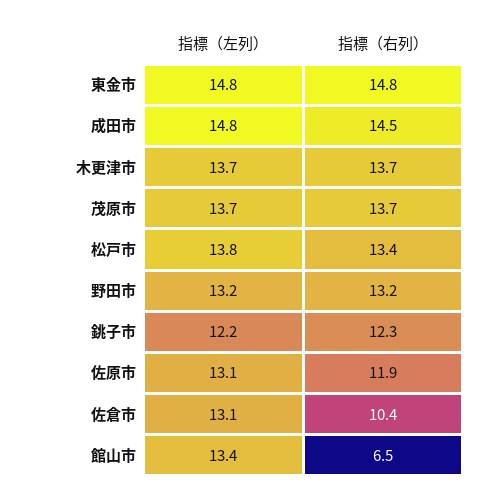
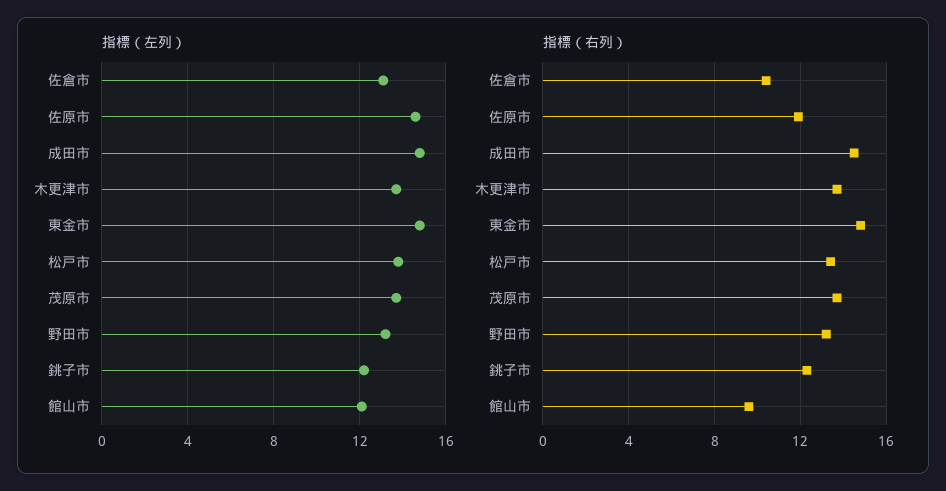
  {
    "指標（左列）": {
      "東金市": 14.8,
      "成田市": 14.8,
      "木更津市": 13.7,
      "茂原市": 13.7,
      "松戸市": 13.8,
      "野田市": 13.2,
      "銚子市": 12.2,
-     "佐原市": 13.1,
+     "佐原市": 14.5,
      "佐倉市": 13.1,
-     "館山市": 13.4
+     "館山市": 12
    },
    "指標（右列）": {
      "東金市": 14.8,
      "成田市": 14.5,
      "木更津市": 13.7,
      "茂原市": 13.7,
      "松戸市": 13.4,
      "野田市": 13.2,
      "銚子市": 12.3,
      "佐原市": 11.9,
      "佐倉市": 10.4,
-     "館山市": 6.5
+     "館山市": 9.5
    }
  }

